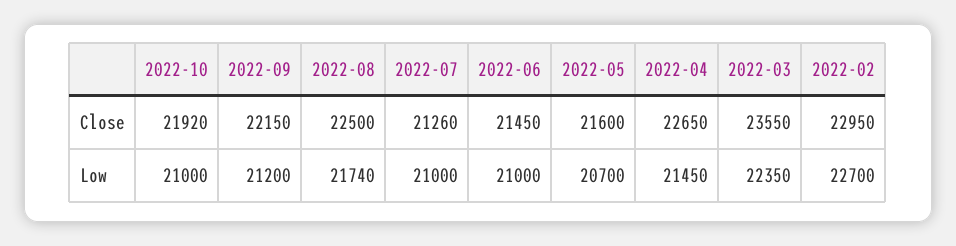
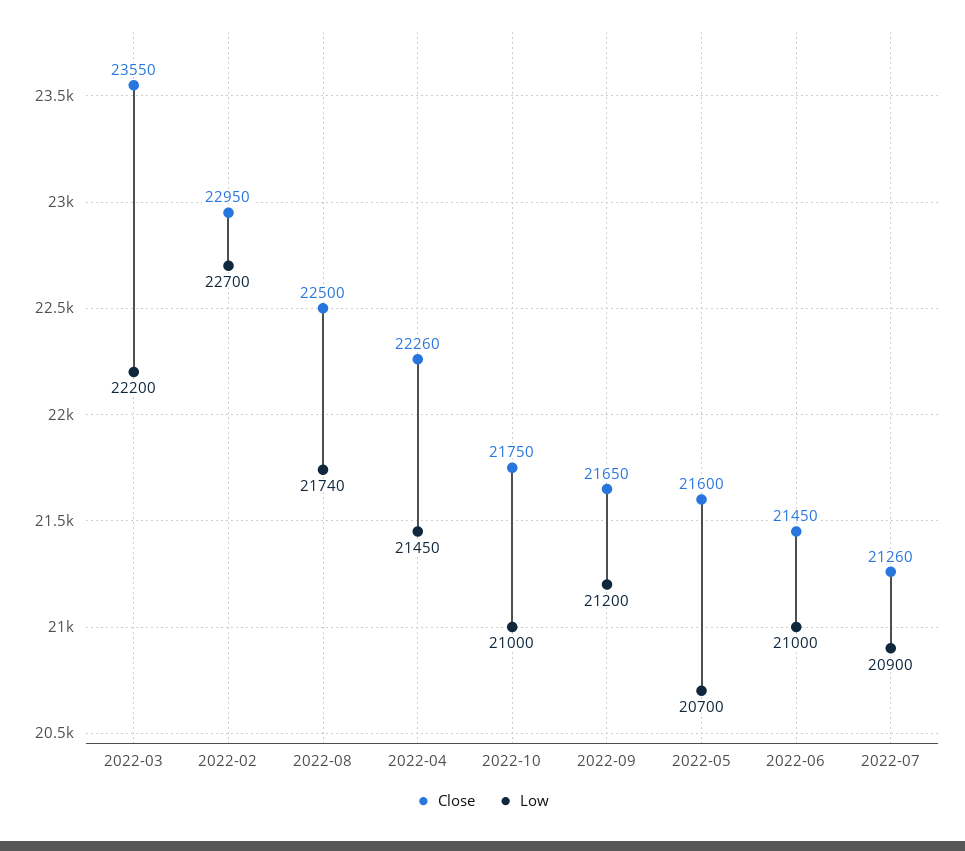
  {
    "Close": {
-     "2022-10": 21920,
+     "2022-10": 21750,
-     "2022-09": 22150,
+     "2022-09": 21650,
      "2022-08": 22500,
      "2022-07": 21260,
      "2022-06": 21450,
      "2022-05": 21600,
-     "2022-04": 22650,
+     "2022-04": 22260,
      "2022-03": 23550,
      "2022-02": 22950
    },
    "Low": {
      "2022-10": 21000,
      "2022-09": 21200,
      "2022-08": 21740,
-     "2022-07": 21000,
+     "2022-07": 20900,
      "2022-06": 21000,
      "2022-05": 20700,
      "2022-04": 21450,
-     "2022-03": 22350,
+     "2022-03": 22200,
      "2022-02": 22700
    }
  }

